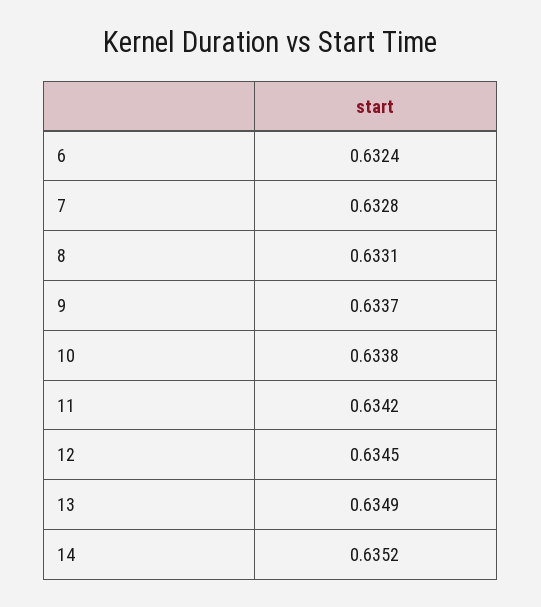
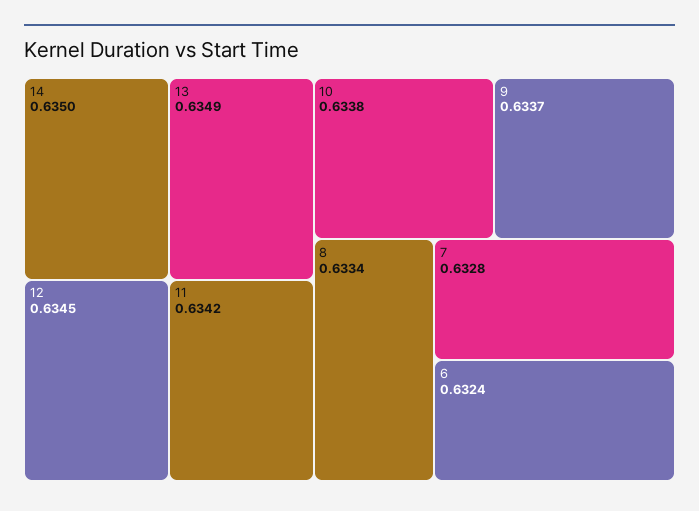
  {
    "6": 0.6324,
    "7": 0.6328,
-   "8": 0.6331,
+   "8": 0.6334,
    "9": 0.6337,
    "10": 0.6338,
    "11": 0.6342,
    "12": 0.6345,
    "13": 0.6349,
-   "14": 0.6352
+   "14": 0.635
  }

